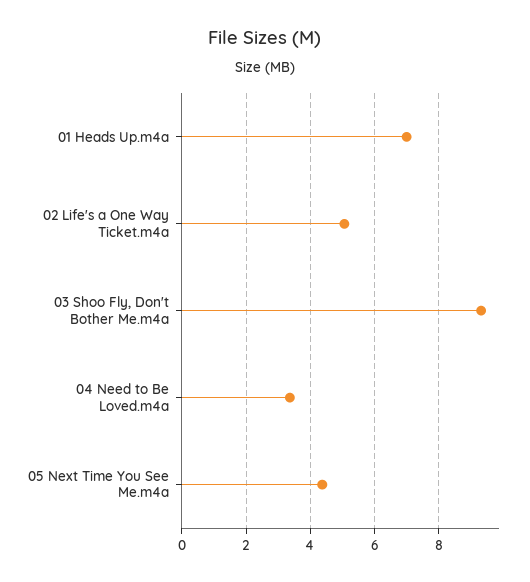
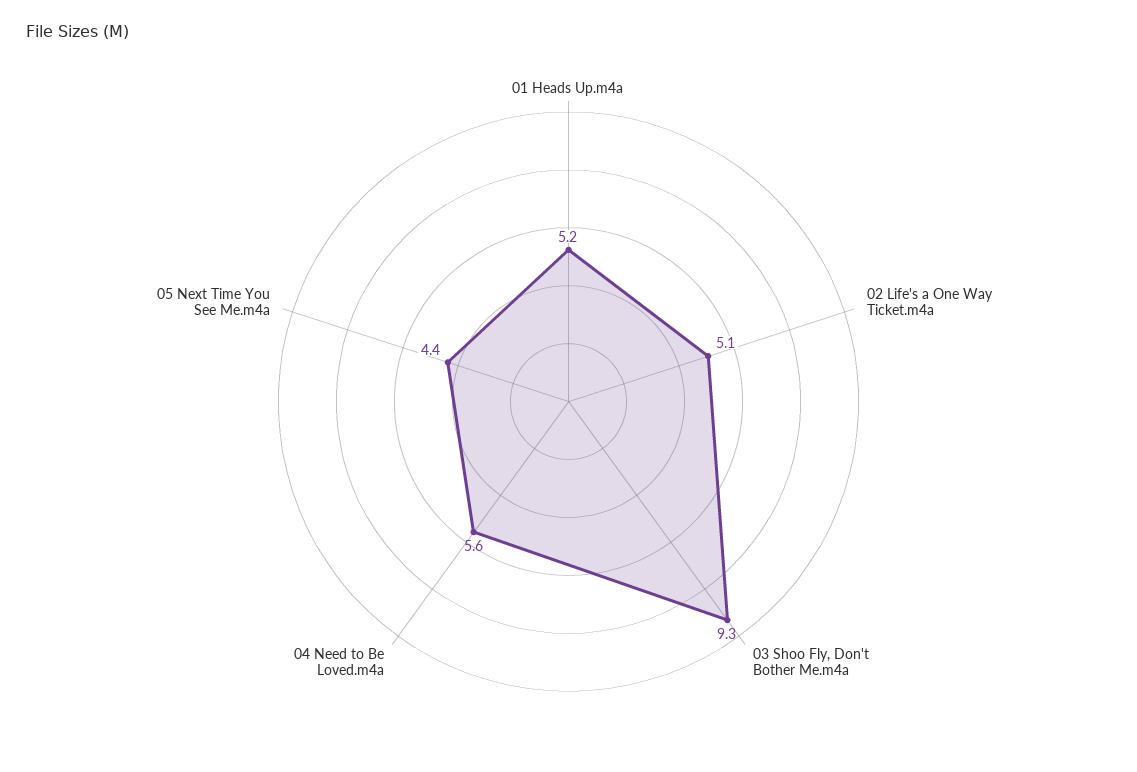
  {
-   "01 Heads Up.m4a": 7,
+   "01 Heads Up.m4a": 5.2,
    "02 Life's a One Way Ticket.m4a": 5.1,
    "03 Shoo Fly, Don't Bother Me.m4a": 9.3,
-   "04 Need to Be Loved.m4a": 3.4,
+   "04 Need to Be Loved.m4a": 5.6,
    "05 Next Time You See Me.m4a": 4.4
  }

